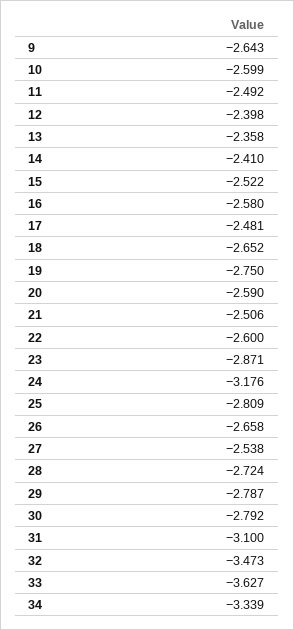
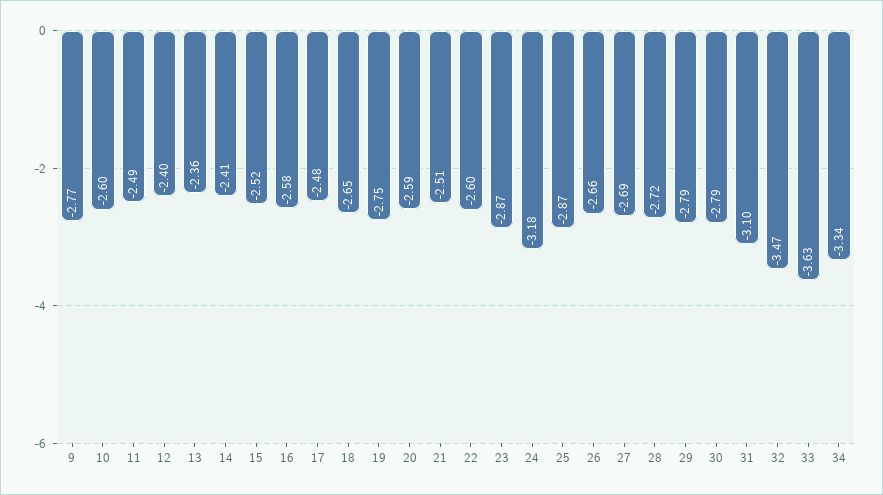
  {
-   "9": -2.643,
+   "9": -2.77,
    "10": -2.599,
    "11": -2.492,
    "12": -2.398,
    "13": -2.358,
    "14": -2.41,
    "15": -2.522,
    "16": -2.58,
    "17": -2.481,
    "18": -2.652,
    "19": -2.75,
    "20": -2.59,
    "21": -2.506,
    "22": -2.6,
    "23": -2.871,
    "24": -3.176,
-   "25": -2.809,
+   "25": -2.87,
    "26": -2.658,
-   "27": -2.538,
+   "27": -2.69,
    "28": -2.724,
    "29": -2.787,
    "30": -2.792,
    "31": -3.1,
    "32": -3.473,
    "33": -3.627,
    "34": -3.339
  }

